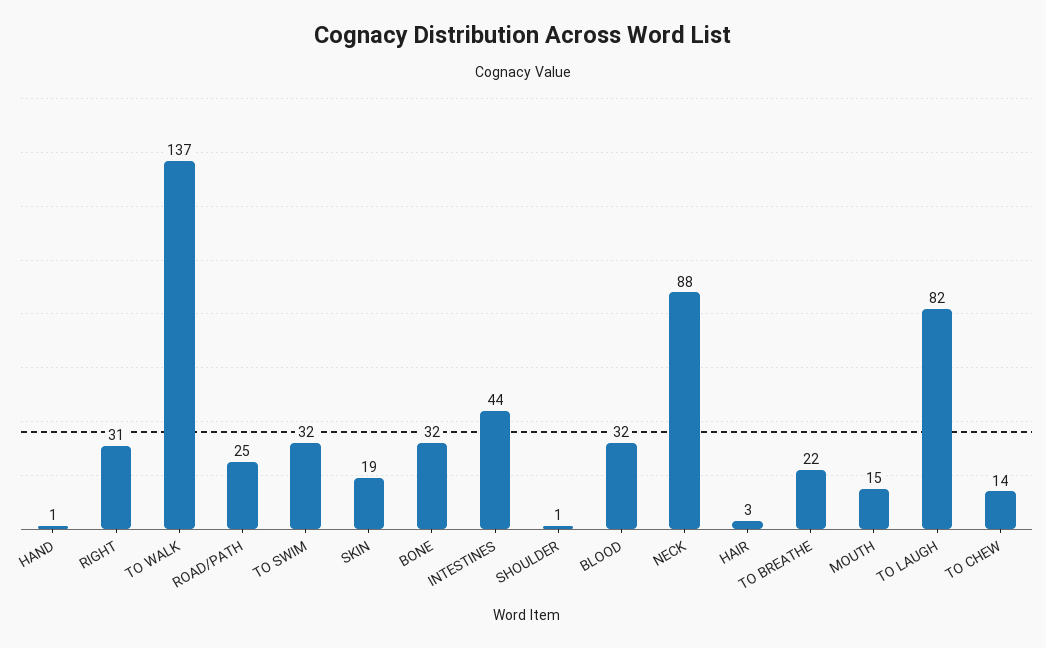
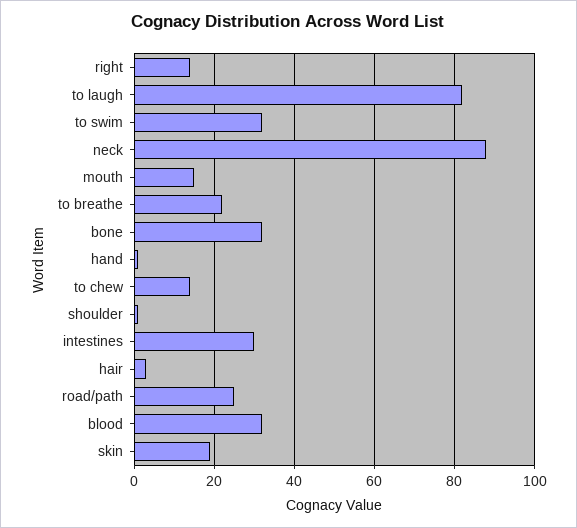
  {
    "HAND": 1,
-   "RIGHT": 31,
+   "RIGHT": 15,
-   "TO WALK": 137,
    "ROAD/PATH": 25,
    "TO SWIM": 32,
    "SKIN": 19,
    "BONE": 32,
-   "INTESTINES": 44,
+   "INTESTINES": 30,
    "SHOULDER": 1,
    "BLOOD": 32,
    "NECK": 88,
    "HAIR": 3,
    "TO BREATHE": 22,
    "MOUTH": 15,
    "TO LAUGH": 82,
    "TO CHEW": 14
  }

